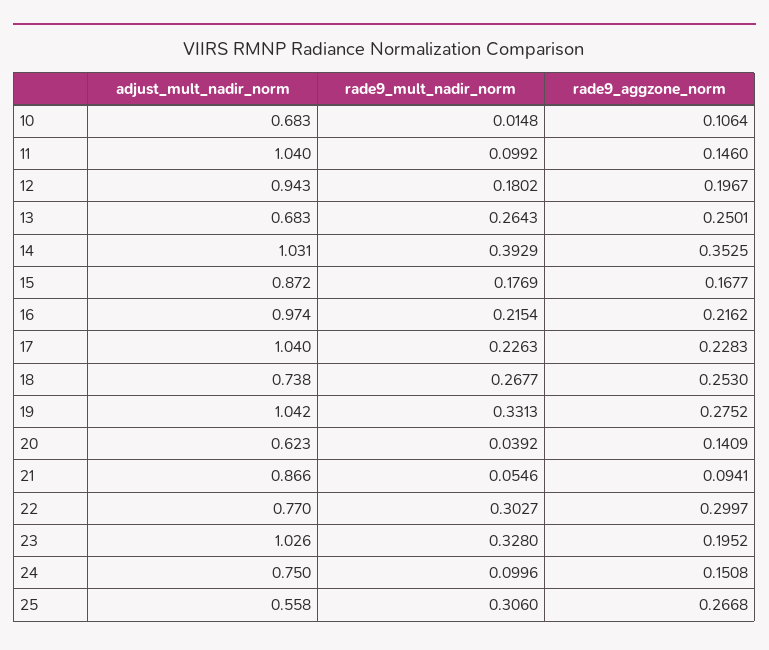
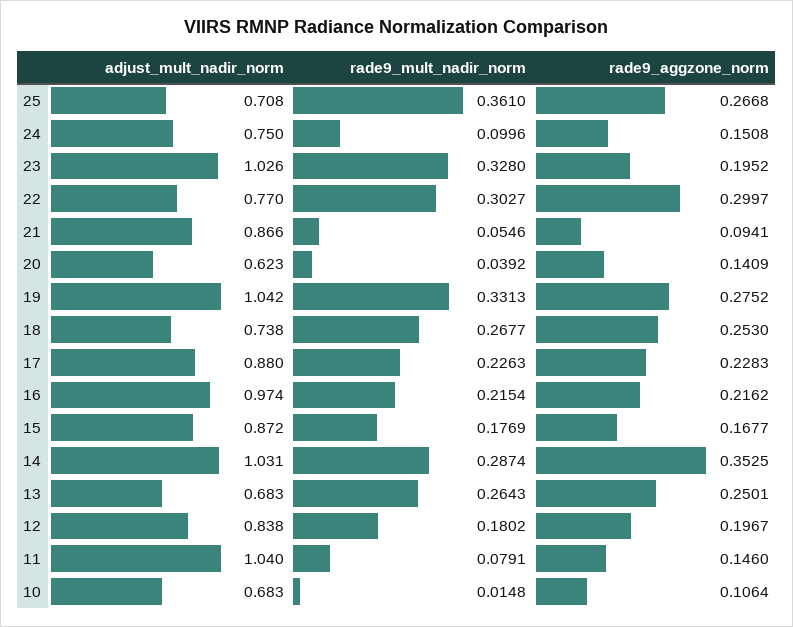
  {
    "adjust_mult_nadir_norm": {
      "10": 0.683,
      "11": 1.04,
-     "12": 0.943,
+     "12": 0.838,
      "13": 0.683,
      "14": 1.031,
      "15": 0.872,
      "16": 0.974,
-     "17": 1.04,
+     "17": 0.88,
      "18": 0.738,
      "19": 1.042,
      "20": 0.623,
      "21": 0.866,
      "22": 0.77,
      "23": 1.026,
      "24": 0.75,
-     "25": 0.558
+     "25": 0.708
    },
    "rade9_mult_nadir_norm": {
      "10": 0.0148,
-     "11": 0.0992,
+     "11": 0.0791,
      "12": 0.1802,
      "13": 0.2643,
-     "14": 0.3929,
+     "14": 0.2874,
      "15": 0.1769,
      "16": 0.2154,
      "17": 0.2263,
      "18": 0.2677,
      "19": 0.3313,
      "20": 0.0392,
      "21": 0.0546,
      "22": 0.3027,
      "23": 0.328,
      "24": 0.0996,
-     "25": 0.306
+     "25": 0.361
    },
    "rade9_aggzone_norm": {
      "10": 0.1064,
      "11": 0.146,
      "12": 0.1967,
      "13": 0.2501,
      "14": 0.3525,
      "15": 0.1677,
      "16": 0.2162,
      "17": 0.2283,
      "18": 0.253,
      "19": 0.2752,
      "20": 0.1409,
      "21": 0.0941,
      "22": 0.2997,
      "23": 0.1952,
      "24": 0.1508,
      "25": 0.2668
    }
  }

